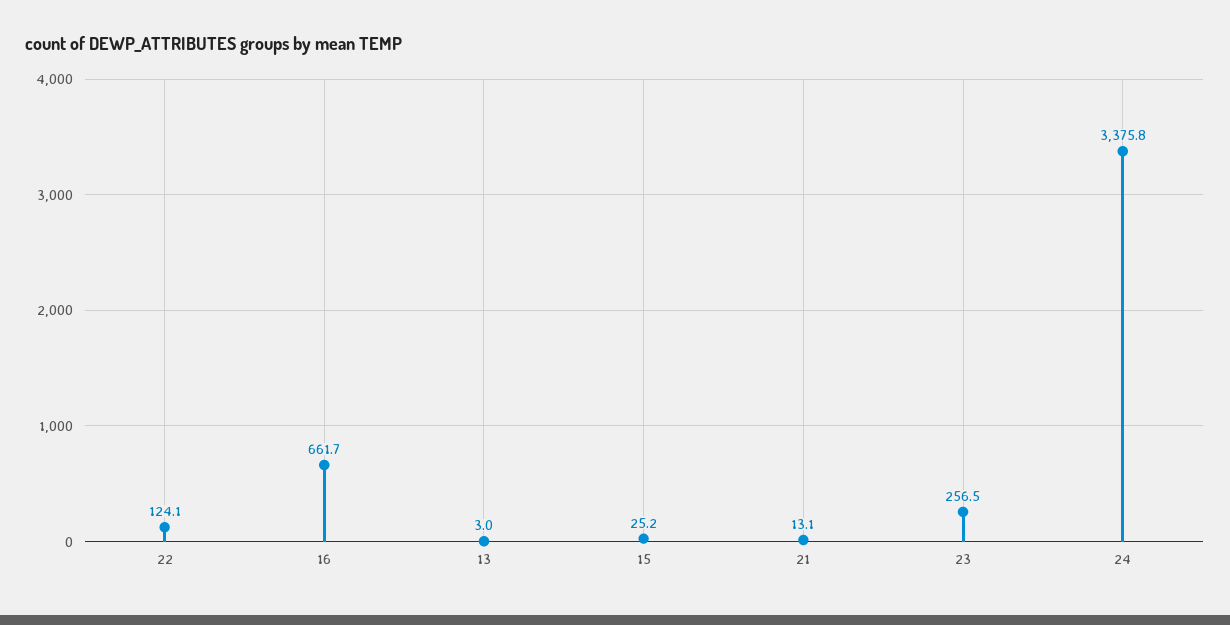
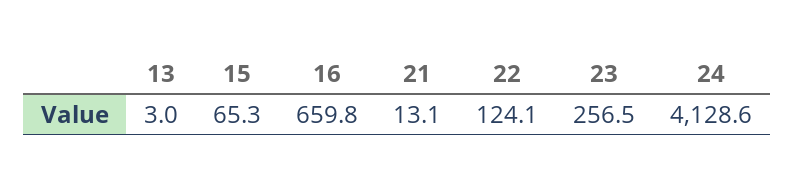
  {
    "22": 124.1,
-   "16": 661.7,
+   "16": 659.8,
    "13": 3,
-   "15": 25.2,
+   "15": 65.3,
    "21": 13.1,
    "23": 256.5,
-   "24": 3375.8
+   "24": 4128.6
  }

